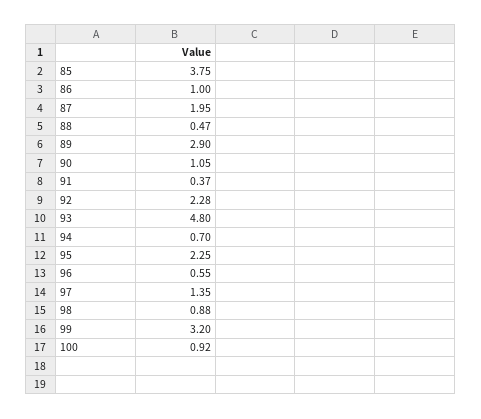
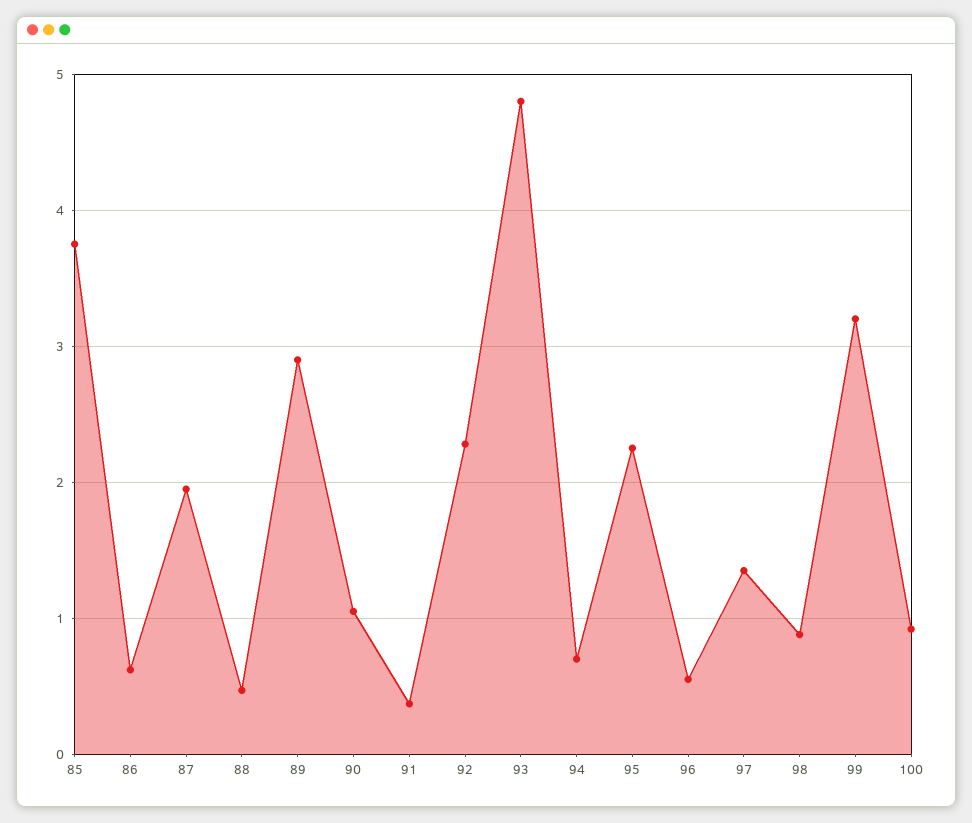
  {
    "85": 3.75,
-   "86": 1,
+   "86": 0.6,
    "87": 1.95,
    "88": 0.47,
    "89": 2.9,
    "90": 1.05,
    "91": 0.37,
    "92": 2.28,
    "93": 4.8,
    "94": 0.7,
    "95": 2.25,
    "96": 0.55,
    "97": 1.35,
    "98": 0.88,
    "99": 3.2,
    "100": 0.92
  }

